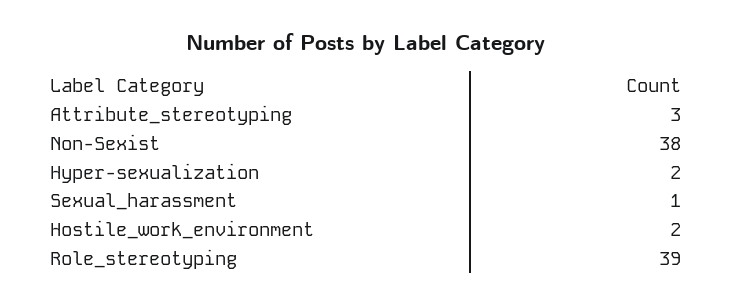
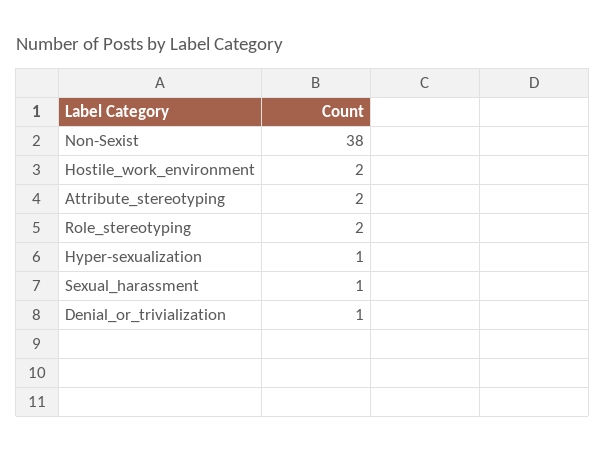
  {
-   "Attribute_stereotyping": 3,
+   "Attribute_stereotyping": 2,
    "Non-Sexist": 38,
-   "Hyper-sexualization": 2,
+   "Hyper-sexualization": 1,
    "Sexual_harassment": 1,
    "Hostile_work_environment": 2,
-   "Role_stereotyping": 39
+   "Role_stereotyping": 2,
+   "Denial_or_trivialization": 1
  }

